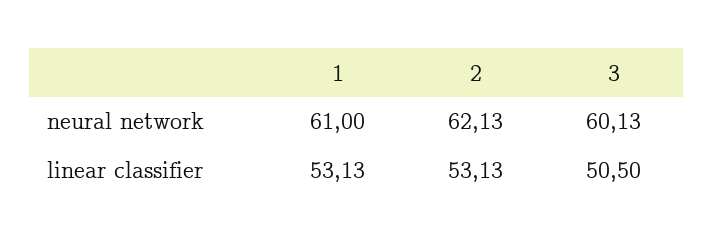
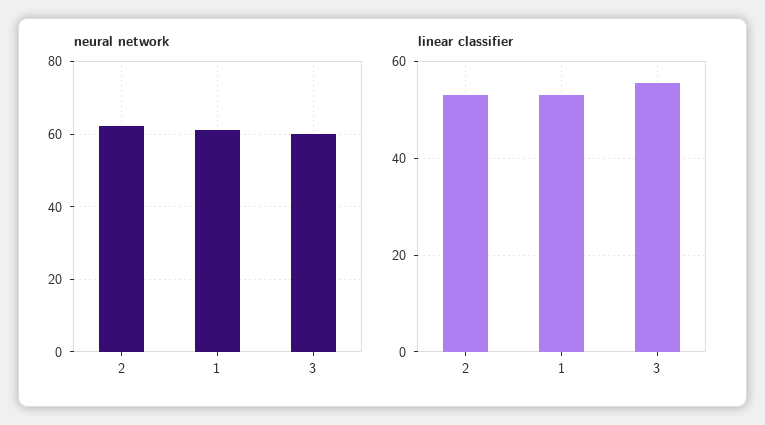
  {
    "neural network": {
      "1": 61,
      "2": 62.13,
      "3": 60.13
    },
    "linear classifier": {
      "1": 53.13,
      "2": 53.13,
-     "3": 50.5
+     "3": 56
    }
  }

